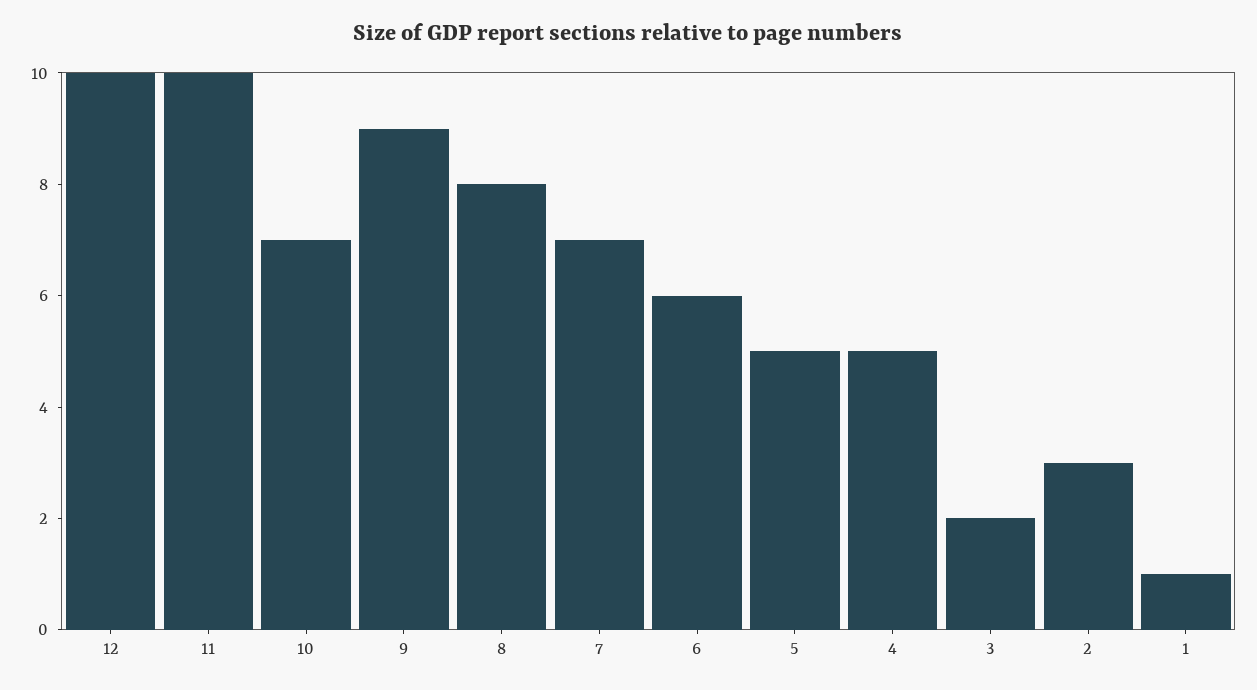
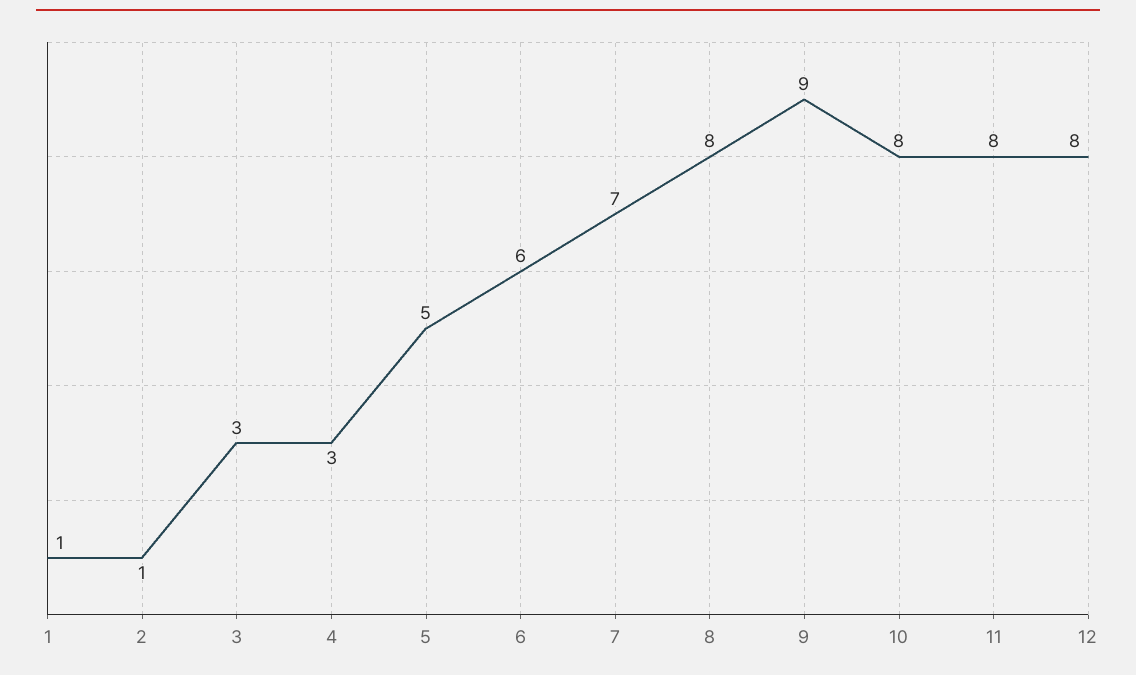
  {
-   "12": 10,
+   "12": 8,
-   "11": 10,
+   "11": 8,
-   "10": 7,
+   "10": 8,
    "9": 9,
    "8": 8,
    "7": 7,
    "6": 6,
    "5": 5,
-   "4": 5,
+   "4": 3,
-   "3": 2,
+   "3": 3,
-   "2": 3,
+   "2": 1,
    "1": 1
  }

